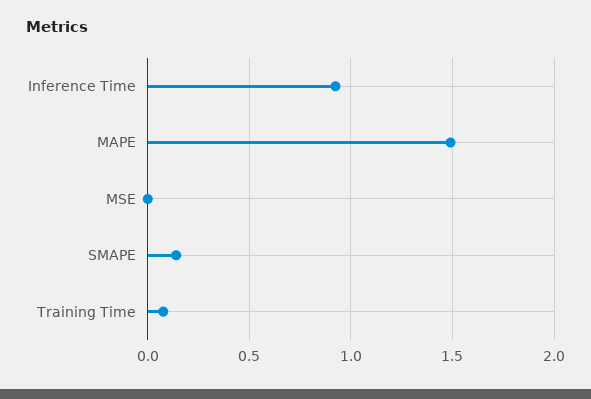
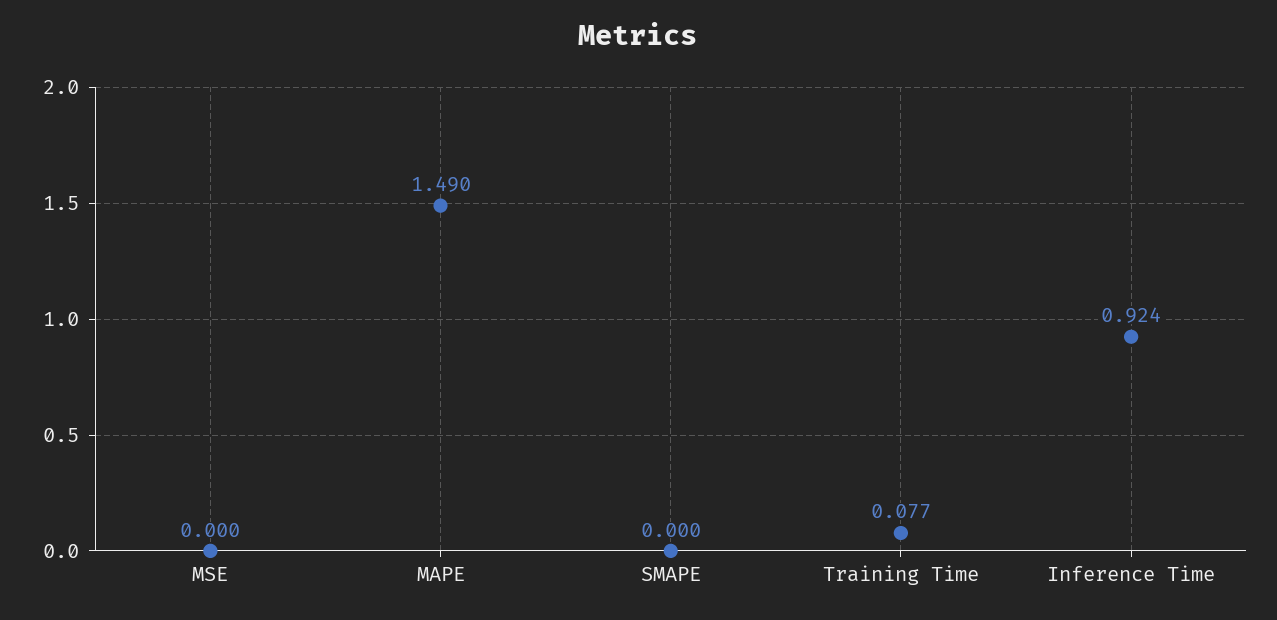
  {
    "Inference Time": 0.924,
    "MAPE": 1.49,
    "MSE": 0,
-   "SMAPE": 0.15,
+   "SMAPE": 0,
    "Training Time": 0.077
  }

